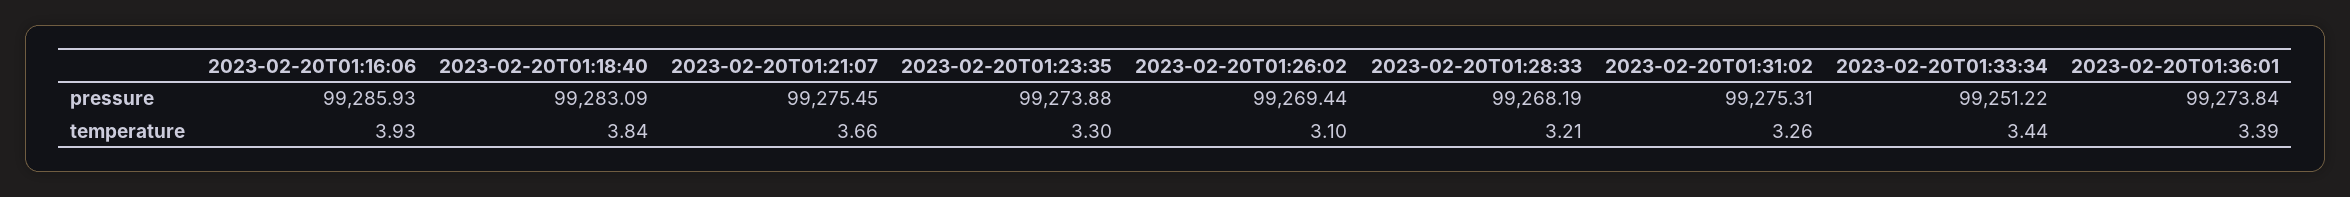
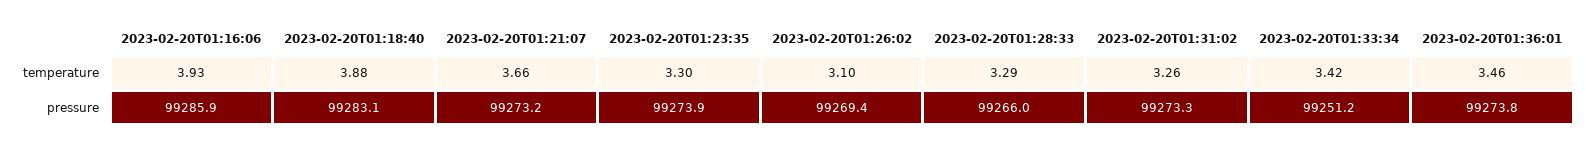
  {
    "2023-02-20T01:16:06": {
      "pressure": 99285.93,
      "temperature": 3.93
    },
    "2023-02-20T01:18:40": {
      "pressure": 99283.09,
-     "temperature": 3.84
+     "temperature": 3.88
    },
    "2023-02-20T01:21:07": {
-     "pressure": 99275.45,
+     "pressure": 99273.2,
      "temperature": 3.66
    },
    "2023-02-20T01:23:35": {
      "pressure": 99273.88,
      "temperature": 3.3
    },
    "2023-02-20T01:26:02": {
      "pressure": 99269.44,
      "temperature": 3.1
    },
    "2023-02-20T01:28:33": {
-     "pressure": 99268.19,
+     "pressure": 99266,
-     "temperature": 3.21
+     "temperature": 3.29
    },
    "2023-02-20T01:31:02": {
-     "pressure": 99275.31,
+     "pressure": 99273.3,
      "temperature": 3.26
    },
    "2023-02-20T01:33:34": {
      "pressure": 99251.22,
-     "temperature": 3.44
+     "temperature": 3.42
    },
    "2023-02-20T01:36:01": {
      "pressure": 99273.84,
-     "temperature": 3.39
+     "temperature": 3.46
    }
  }

